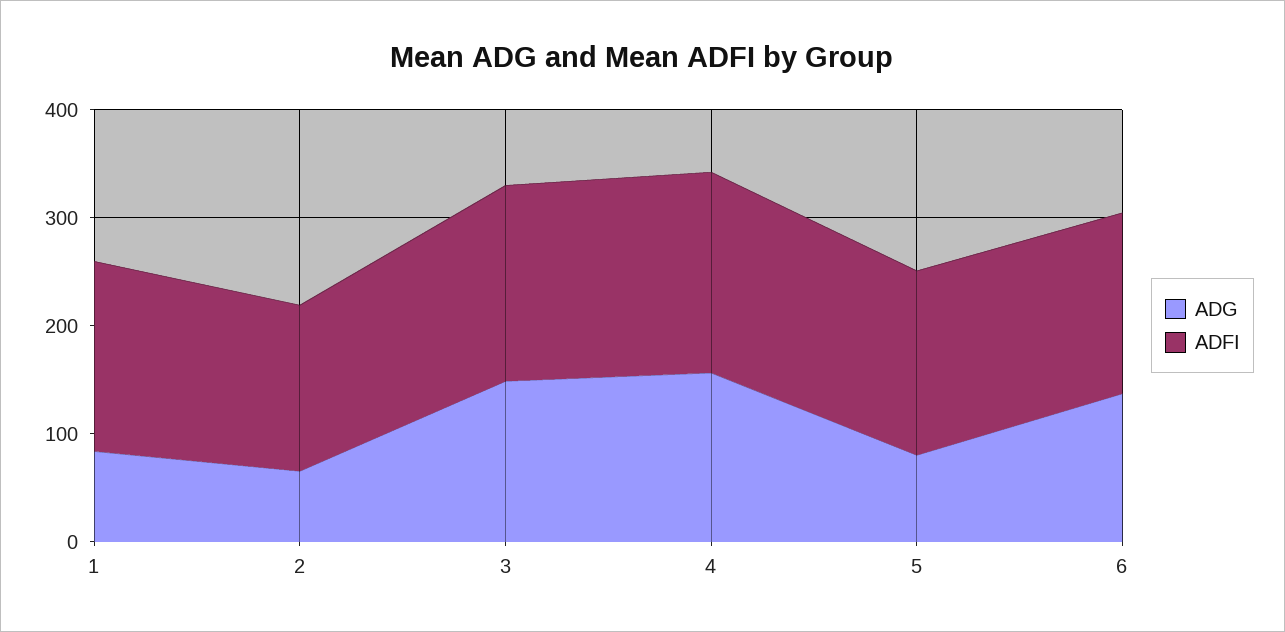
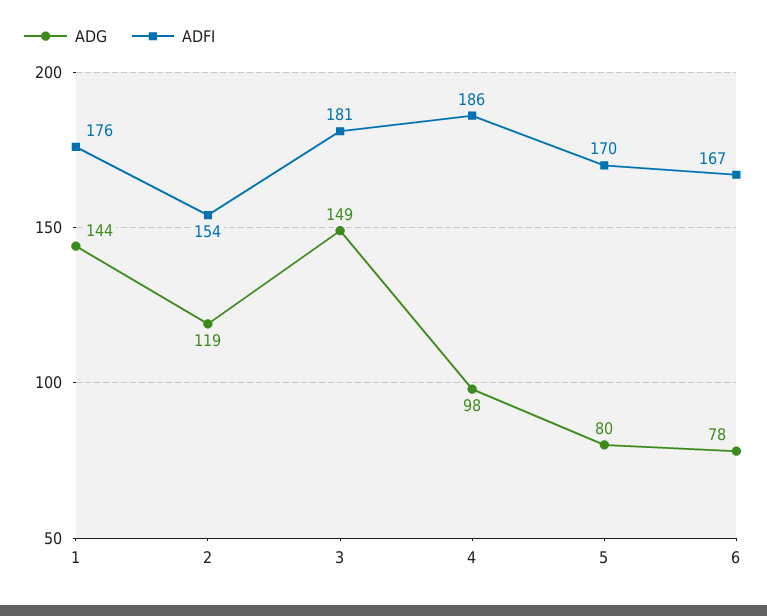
  {
    "ADG": {
-     "1": 80,
+     "1": 144,
-     "2": 60,
+     "2": 119,
      "3": 149,
-     "4": 160,
+     "4": 98,
      "5": 80,
-     "6": 140
+     "6": 78
    },
    "ADFI": {
      "1": 176,
      "2": 154,
      "3": 181,
      "4": 186,
      "5": 170,
      "6": 167
    }
  }

